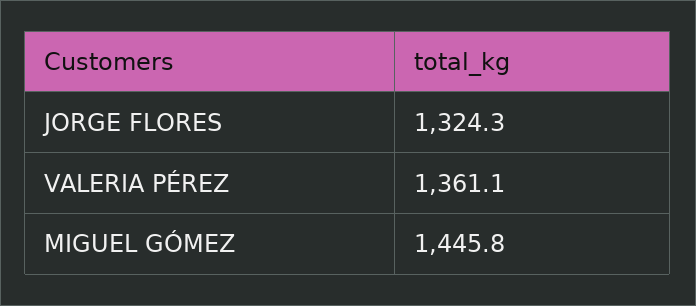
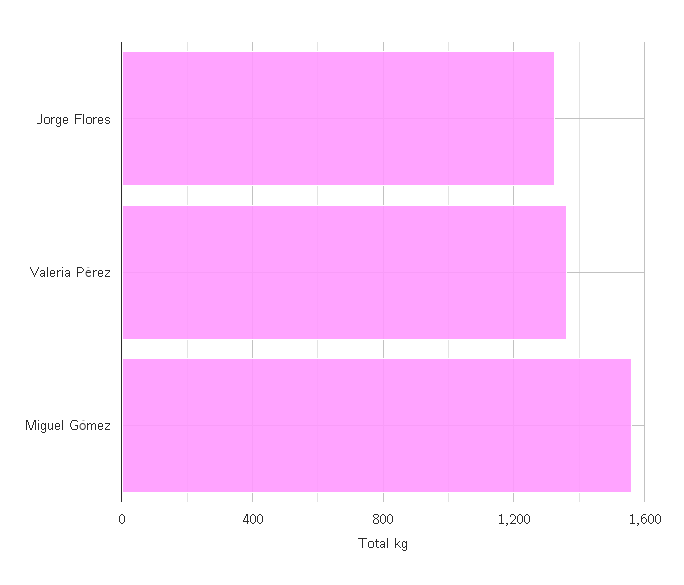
  {
    "JORGE FLORES": 1324.3,
    "VALERIA PÉREZ": 1361.1,
-   "MIGUEL GÓMEZ": 1445.8
+   "MIGUEL GÓMEZ": 1550
  }

